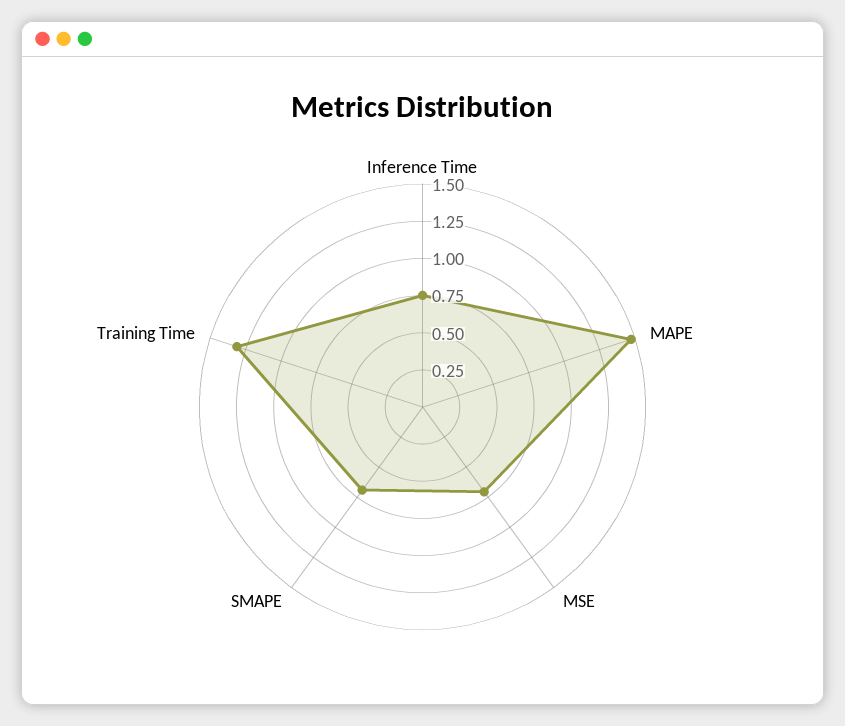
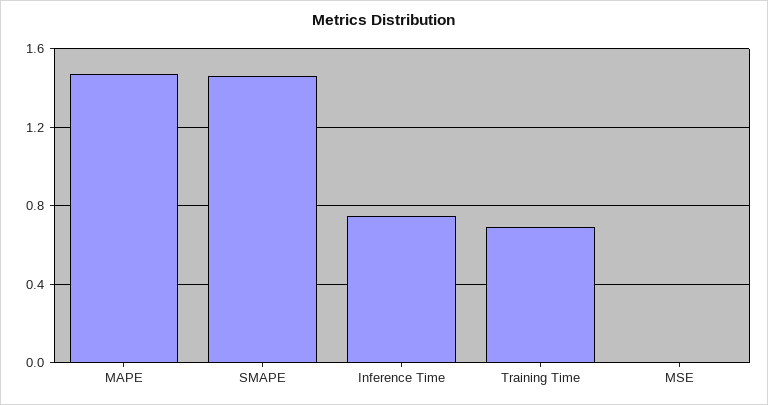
  {
    "Inference Time": 0.75,
    "MAPE": 1.45,
-   "MSE": 0.75,
+   "MSE": 0,
-   "SMAPE": 0.75,
+   "SMAPE": 1.45,
-   "Training Time": 1.25
+   "Training Time": 0.7
  }

